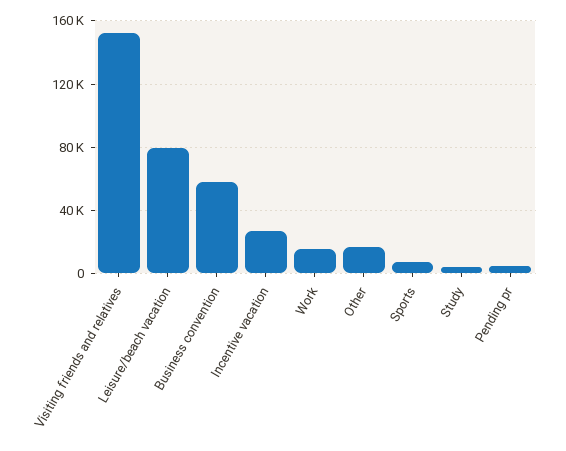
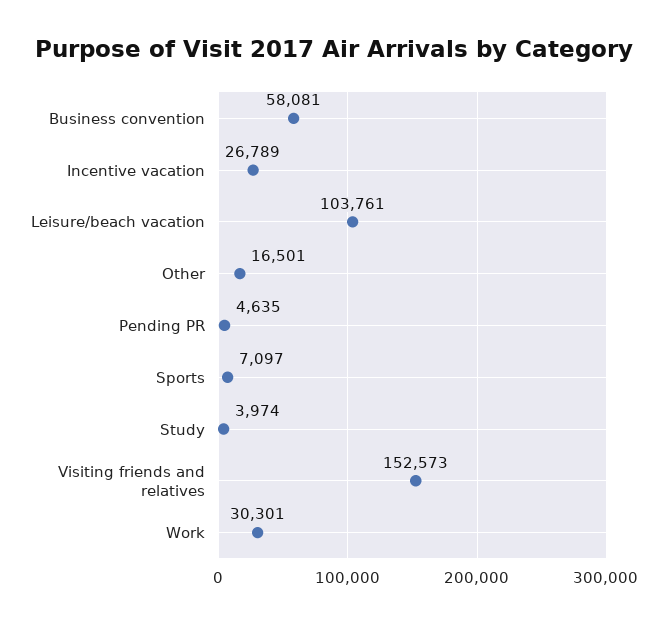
  {
    "Visiting friends and relatives": 152573,
-   "Leisure/beach vacation": 80000,
+   "Leisure/beach vacation": 103761,
    "Business convention": 58081,
    "Incentive vacation": 26789,
-   "Work": 15000,
+   "Work": 30301,
    "Other": 16501,
    "Sports": 7097,
    "Study": 3974,
    "Pending pr": 4635
  }

